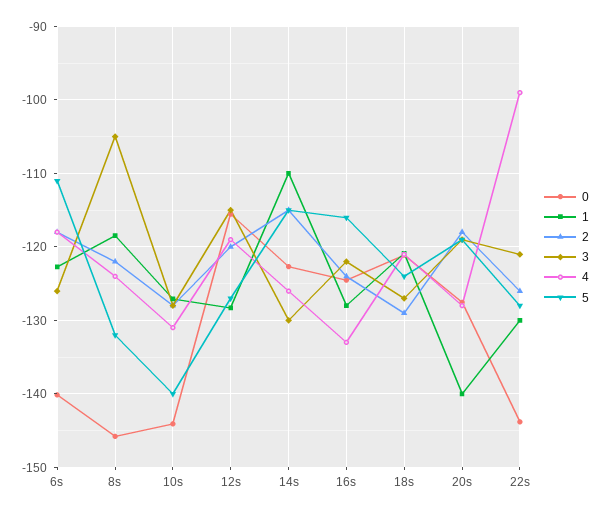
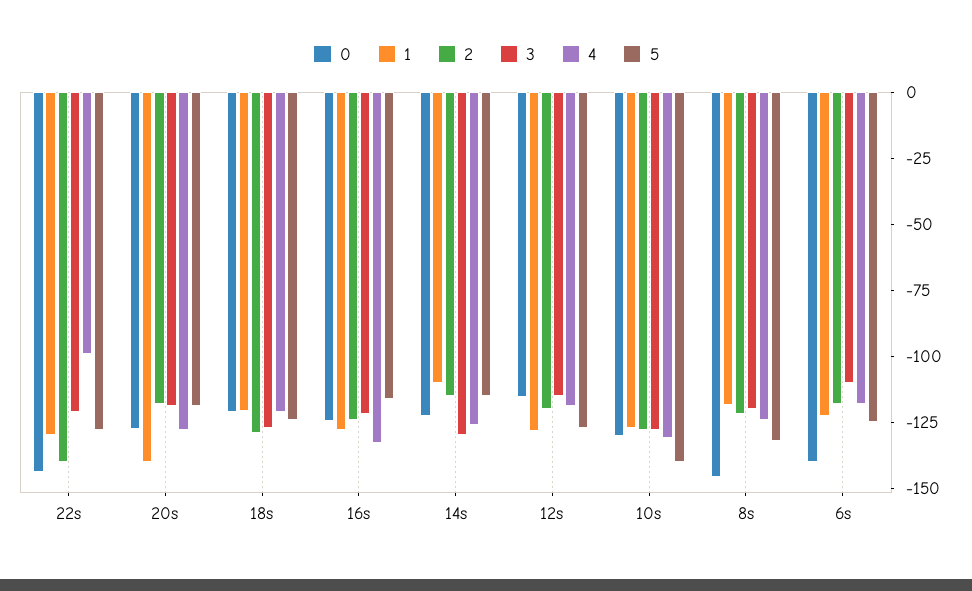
  {
    "0": {
      "6s": -140,
      "8s": -146,
-     "10s": -144,
+     "10s": -130,
      "12s": -116,
      "14s": -123,
      "16s": -125,
      "18s": -121,
      "20s": -128,
      "22s": -144
    },
    "1": {
      "6s": -123,
      "8s": -118,
      "10s": -127,
      "12s": -128,
      "14s": -110,
      "16s": -128,
      "18s": -121,
      "20s": -140,
      "22s": -130
    },
    "2": {
      "6s": -118,
      "8s": -122,
      "10s": -128,
      "12s": -120,
      "14s": -115,
      "16s": -124,
      "18s": -129,
      "20s": -118,
-     "22s": -126
+     "22s": -140
    },
    "3": {
-     "6s": -126,
+     "6s": -110,
-     "8s": -105,
+     "8s": -120,
      "10s": -128,
      "12s": -115,
      "14s": -130,
      "16s": -122,
      "18s": -127,
      "20s": -119,
      "22s": -121
    },
    "4": {
      "6s": -118,
      "8s": -124,
      "10s": -131,
      "12s": -119,
      "14s": -126,
      "16s": -133,
      "18s": -121,
      "20s": -128,
      "22s": -99
    },
    "5": {
-     "6s": -111,
+     "6s": -125,
      "8s": -132,
      "10s": -140,
      "12s": -127,
      "14s": -115,
      "16s": -116,
      "18s": -124,
      "20s": -119,
      "22s": -128
    }
  }

